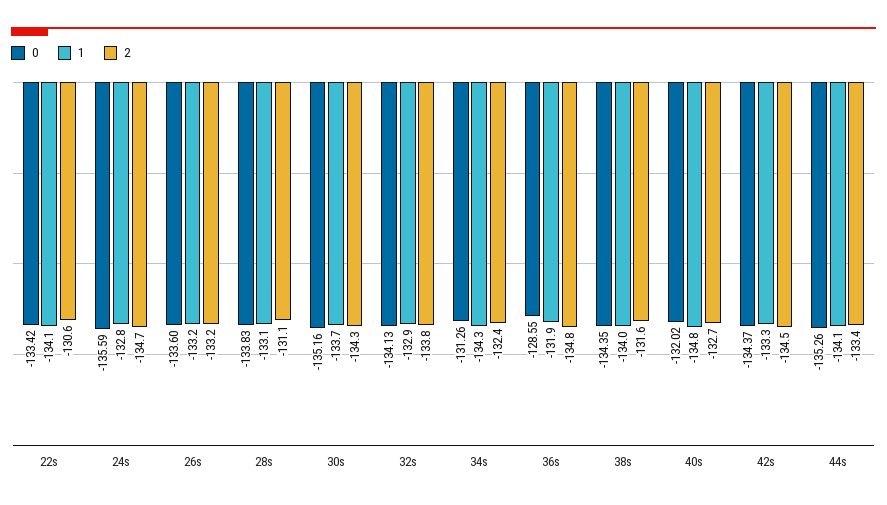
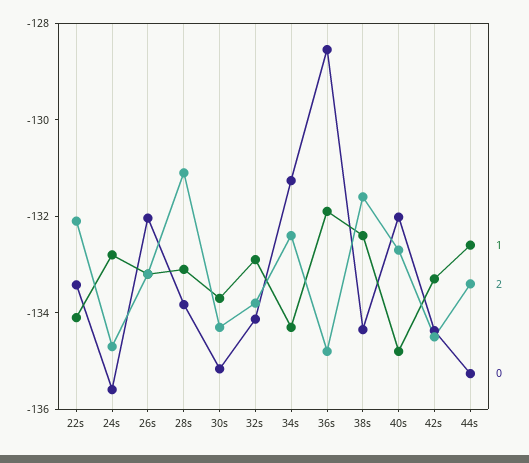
  {
    "0": {
      "22s": -133.42,
      "24s": -135.59,
-     "26s": -133.6,
+     "26s": -132,
      "28s": -133.83,
      "30s": -135.16,
      "32s": -134.13,
      "34s": -131.26,
      "36s": -128.55,
      "38s": -134.35,
      "40s": -132.02,
      "42s": -134.37,
      "44s": -135.26
    },
    "1": {
      "22s": -134.1,
      "24s": -132.8,
      "26s": -133.2,
      "28s": -133.1,
      "30s": -133.7,
      "32s": -132.9,
      "34s": -134.3,
      "36s": -131.9,
-     "38s": -134,
+     "38s": -132.5,
      "40s": -134.8,
      "42s": -133.3,
-     "44s": -134.1
+     "44s": -132.5
    },
    "2": {
-     "22s": -130.6,
+     "22s": -132,
      "24s": -134.7,
      "26s": -133.2,
      "28s": -131.1,
      "30s": -134.3,
      "32s": -133.8,
      "34s": -132.4,
      "36s": -134.8,
      "38s": -131.6,
      "40s": -132.7,
      "42s": -134.5,
      "44s": -133.4
    }
  }

